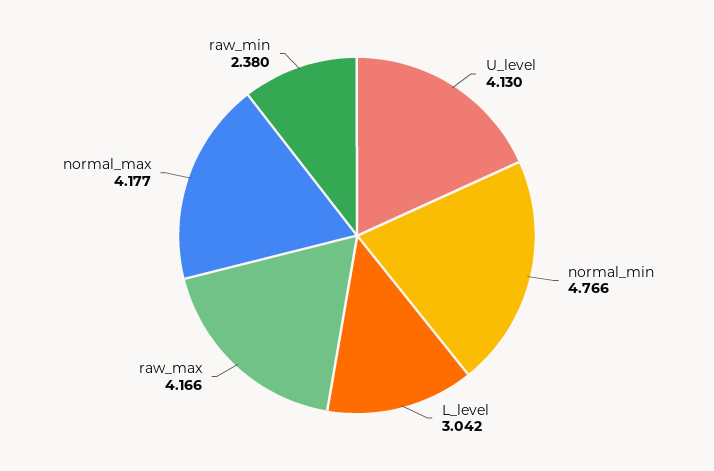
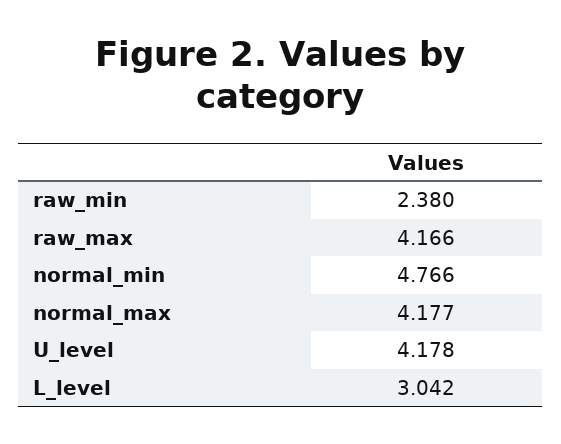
  {
-   "U_level": 4.13,
+   "U_level": 4.178,
    "normal_min": 4.766,
    "L_level": 3.042,
    "raw_max": 4.166,
    "normal_max": 4.177,
    "raw_min": 2.38
  }

